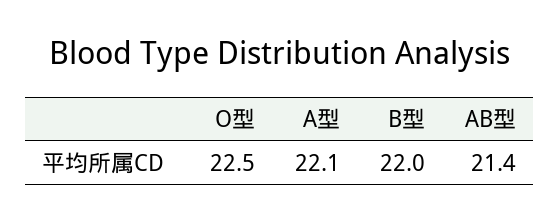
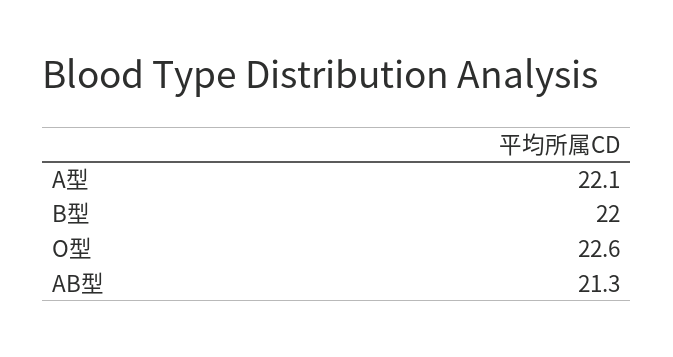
  {
-   "O型": 22.5,
+   "O型": 22.6,
    "A型": 22.1,
    "B型": 22,
-   "AB型": 21.4
+   "AB型": 21.3
  }

